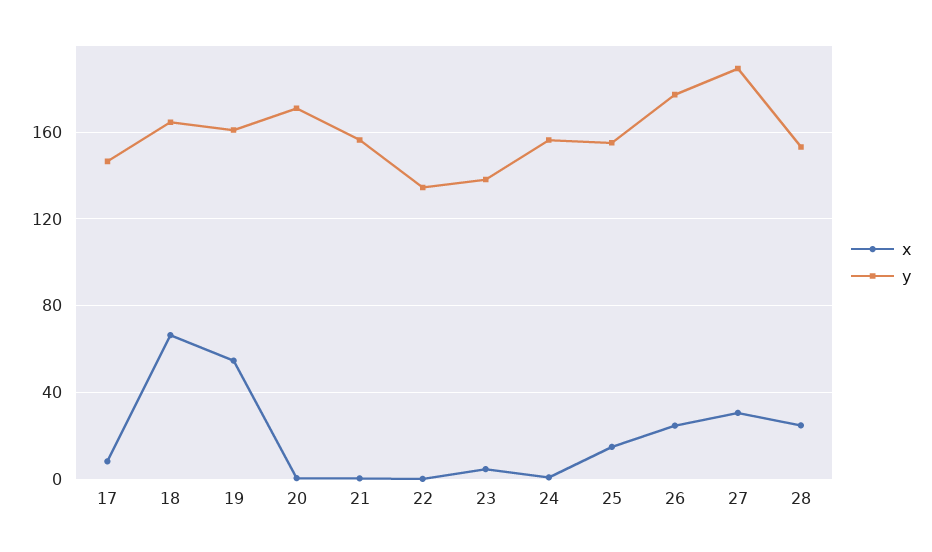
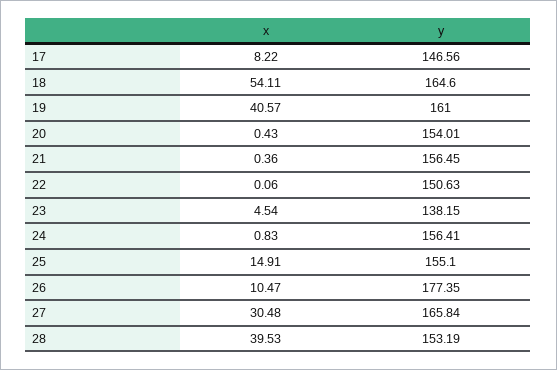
  {
    "x": {
      "17": 8.22,
-     "18": 65,
+     "18": 54.11,
-     "19": 55,
+     "19": 40.57,
      "20": 0.43,
      "21": 0.36,
      "22": 0.06,
      "23": 4.54,
      "24": 0.83,
      "25": 14.91,
-     "26": 25,
+     "26": 10.47,
      "27": 30.48,
-     "28": 25
+     "28": 39.53
    },
    "y": {
      "17": 146.56,
      "18": 164.6,
      "19": 161,
-     "20": 170,
+     "20": 154.01,
      "21": 156.45,
-     "22": 135,
+     "22": 150.63,
      "23": 138.15,
      "24": 156.41,
      "25": 155.1,
      "26": 177.35,
-     "27": 190,
+     "27": 165.84,
      "28": 153.19
    }
  }

